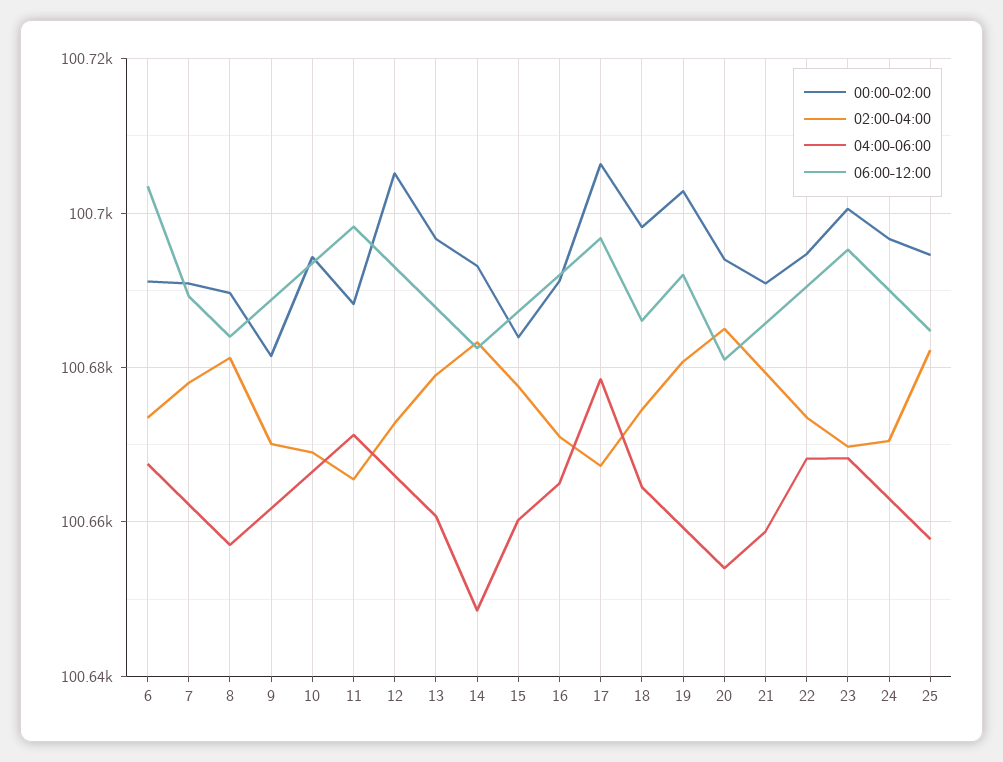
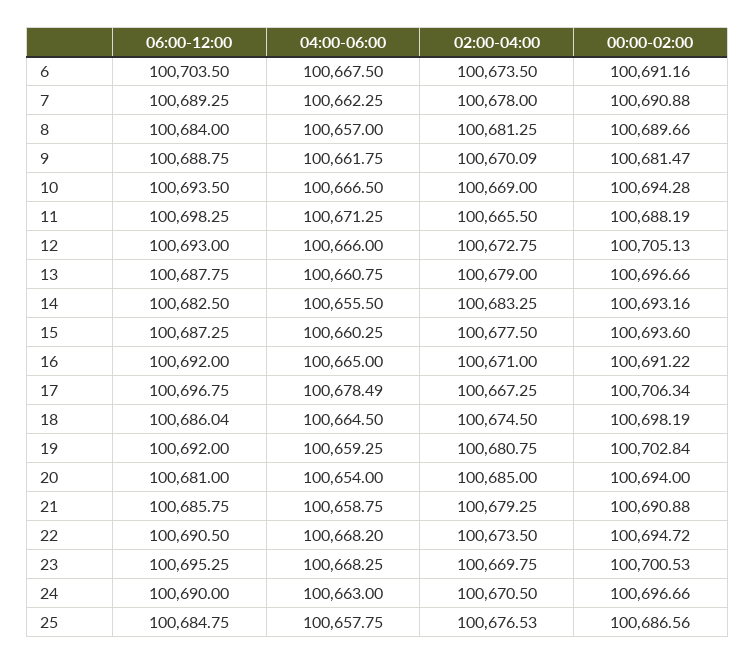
  {
    "00:00-02:00": {
      "6": 100691.16,
      "7": 100690.88,
      "8": 100689.66,
      "9": 100681.47,
      "10": 100694.28,
      "11": 100688.19,
      "12": 100705.13,
      "13": 100696.66,
      "14": 100693.16,
-     "15": 100684,
+     "15": 100693.6,
      "16": 100691.22,
      "17": 100706.34,
      "18": 100698.19,
      "19": 100702.84,
      "20": 100694,
      "21": 100690.88,
      "22": 100694.72,
      "23": 100700.53,
      "24": 100696.66,
-     "25": 100694
+     "25": 100686.56
    },
    "02:00-04:00": {
      "6": 100673.5,
      "7": 100678,
      "8": 100681.25,
      "9": 100670.09,
      "10": 100669,
      "11": 100665.5,
      "12": 100672.75,
      "13": 100679,
      "14": 100683.25,
      "15": 100677.5,
      "16": 100671,
      "17": 100667.25,
      "18": 100674.5,
      "19": 100680.75,
      "20": 100685,
      "21": 100679.25,
      "22": 100673.5,
      "23": 100669.75,
      "24": 100670.5,
-     "25": 100682
+     "25": 100676.53
    },
    "04:00-06:00": {
      "6": 100667.5,
      "7": 100662.25,
      "8": 100657,
      "9": 100661.75,
      "10": 100666.5,
      "11": 100671.25,
      "12": 100666,
      "13": 100660.75,
-     "14": 100648,
+     "14": 100655.5,
      "15": 100660.25,
      "16": 100665,
      "17": 100678.49,
      "18": 100664.5,
      "19": 100659.25,
      "20": 100654,
      "21": 100658.75,
      "22": 100668.2,
      "23": 100668.25,
      "24": 100663,
      "25": 100657.75
    },
    "06:00-12:00": {
      "6": 100703.5,
      "7": 100689.25,
      "8": 100684,
      "9": 100688.75,
      "10": 100693.5,
      "11": 100698.25,
      "12": 100693,
      "13": 100687.75,
      "14": 100682.5,
      "15": 100687.25,
      "16": 100692,
      "17": 100696.75,
      "18": 100686.04,
      "19": 100692,
      "20": 100681,
      "21": 100685.75,
      "22": 100690.5,
      "23": 100695.25,
      "24": 100690,
      "25": 100684.75
    }
  }

